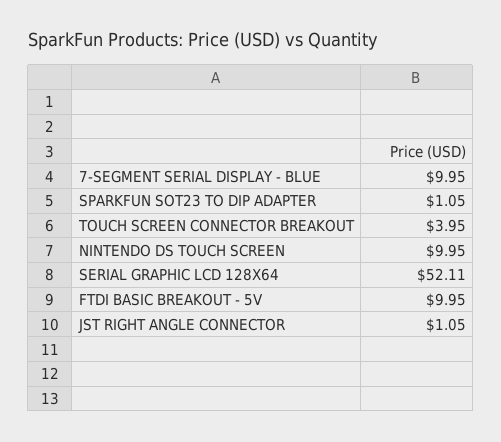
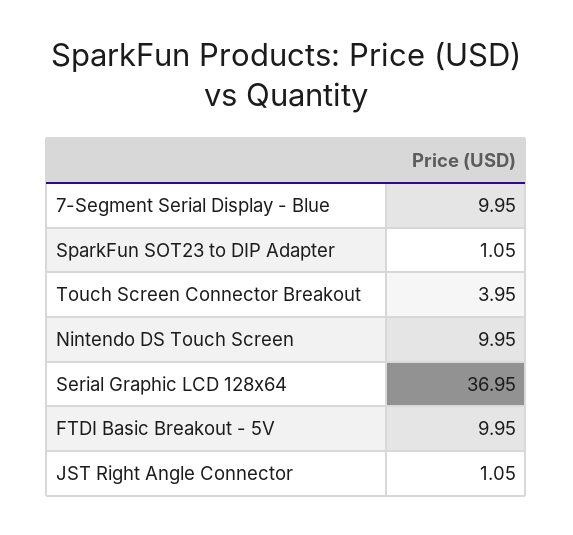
  {
    "7-SEGMENT SERIAL DISPLAY - BLUE": 9.95,
    "SPARKFUN SOT23 TO DIP ADAPTER": 1.05,
    "TOUCH SCREEN CONNECTOR BREAKOUT": 3.95,
    "NINTENDO DS TOUCH SCREEN": 9.95,
-   "SERIAL GRAPHIC LCD 128X64": 52.11,
+   "SERIAL GRAPHIC LCD 128X64": 36.95,
    "FTDI BASIC BREAKOUT - 5V": 9.95,
    "JST RIGHT ANGLE CONNECTOR": 1.05
  }

